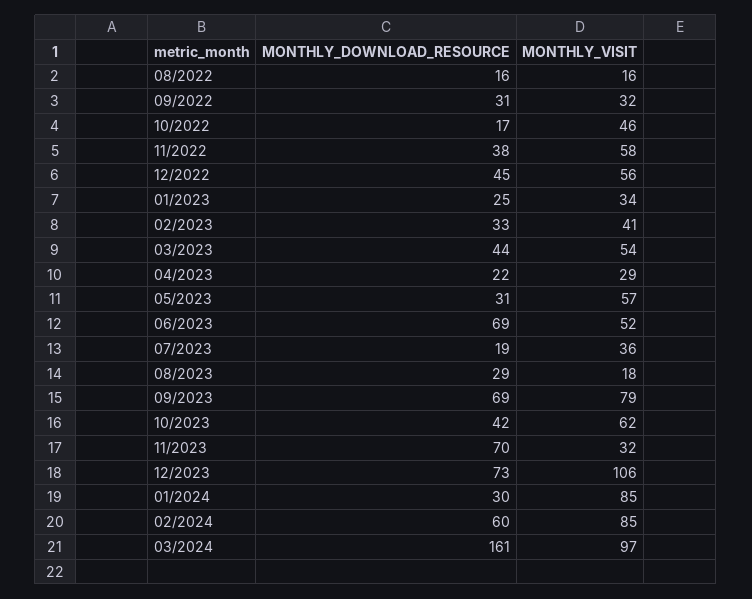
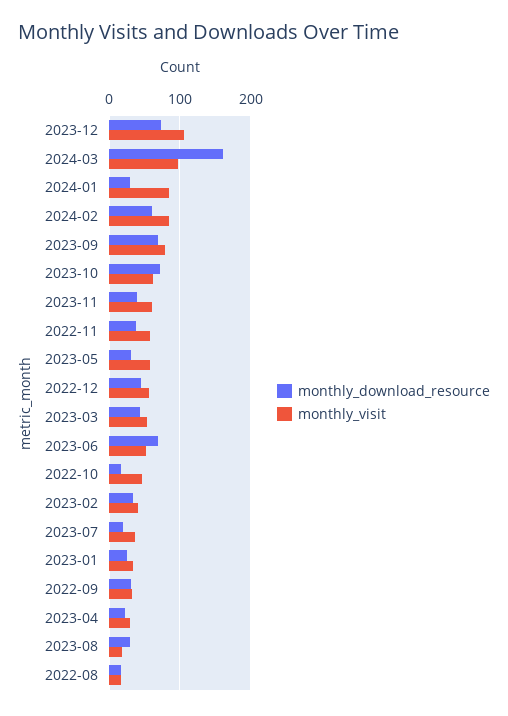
  {
    "MONTHLY_DOWNLOAD_RESOURCE": {
      "08/2022": 16,
      "09/2022": 31,
      "10/2022": 17,
      "11/2022": 38,
      "12/2022": 45,
      "01/2023": 25,
      "02/2023": 33,
      "03/2023": 44,
      "04/2023": 22,
      "05/2023": 31,
      "06/2023": 69,
      "07/2023": 19,
      "08/2023": 29,
      "09/2023": 69,
-     "10/2023": 42,
+     "10/2023": 70,
-     "11/2023": 70,
+     "11/2023": 40,
      "12/2023": 73,
      "01/2024": 30,
      "02/2024": 60,
      "03/2024": 161
    },
    "MONTHLY_VISIT": {
      "08/2022": 16,
      "09/2022": 32,
      "10/2022": 46,
      "11/2022": 58,
      "12/2022": 56,
      "01/2023": 34,
      "02/2023": 41,
      "03/2023": 54,
      "04/2023": 29,
      "05/2023": 57,
      "06/2023": 52,
      "07/2023": 36,
      "08/2023": 18,
      "09/2023": 79,
      "10/2023": 62,
-     "11/2023": 32,
+     "11/2023": 60,
      "12/2023": 106,
      "01/2024": 85,
      "02/2024": 85,
      "03/2024": 97
    }
  }

